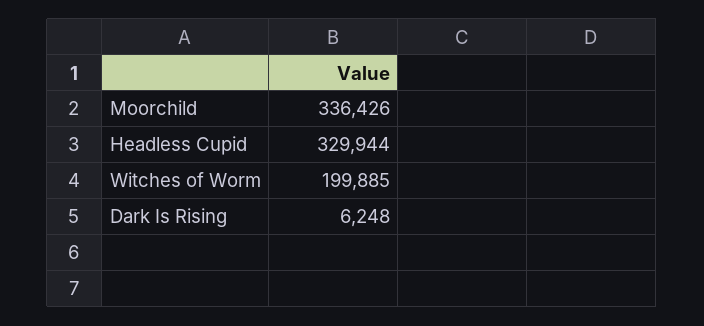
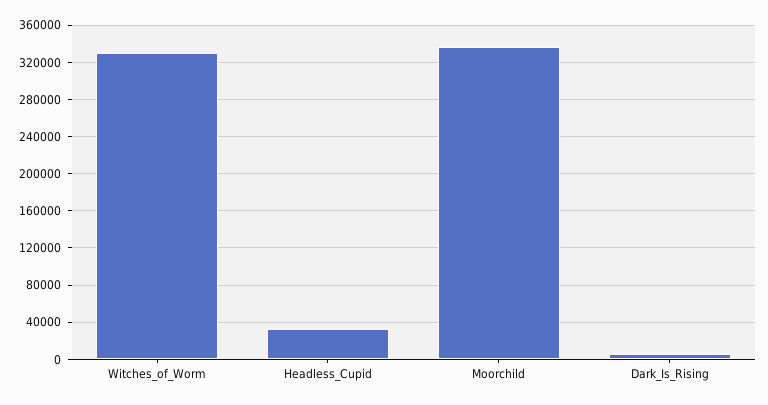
  {
    "Moorchild": 336426,
-   "Headless Cupid": 329944,
+   "Headless Cupid": 30000,
-   "Witches of Worm": 199885,
+   "Witches of Worm": 330000,
    "Dark Is Rising": 6248
  }

